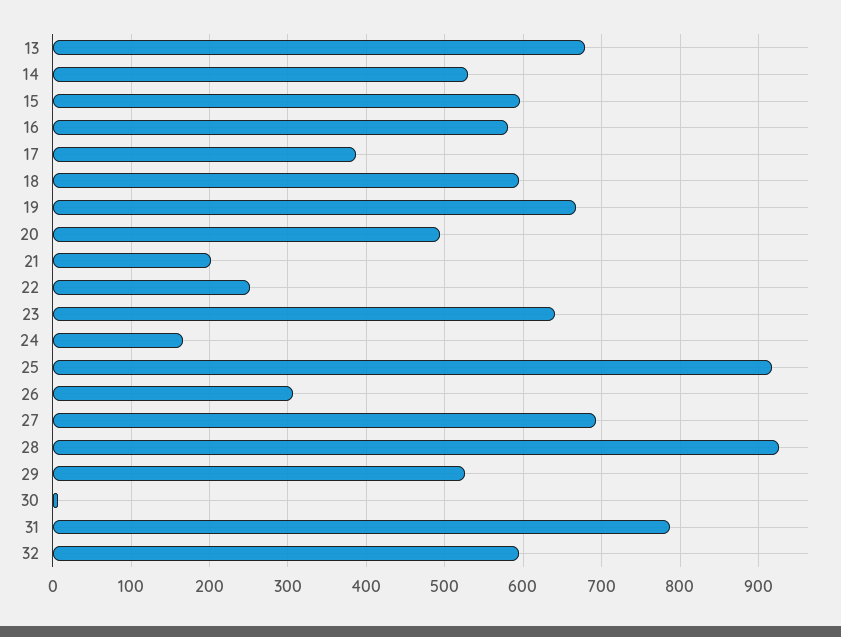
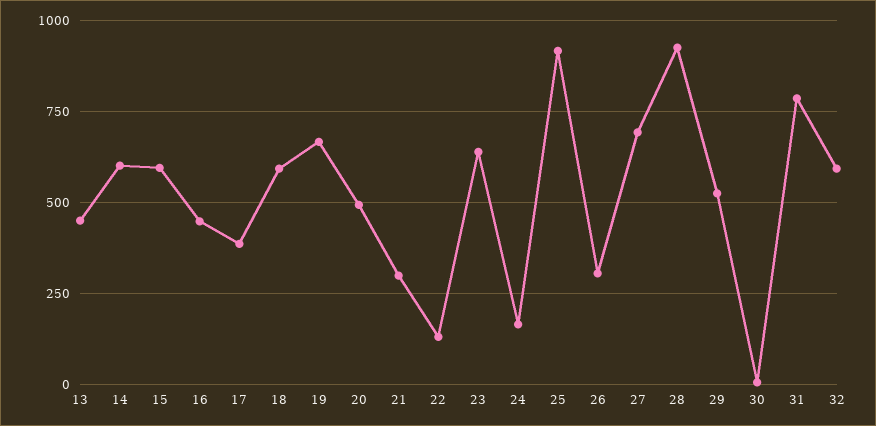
  {
-   "13": 680,
+   "13": 450,
-   "14": 530,
+   "14": 600,
    "15": 600,
-   "16": 580,
+   "16": 450,
    "17": 390,
    "18": 590,
    "19": 670,
    "20": 490,
-   "21": 200,
+   "21": 300,
-   "22": 250,
+   "22": 125,
    "23": 640,
    "24": 170,
    "25": 920,
    "26": 310,
    "27": 690,
    "28": 930,
    "29": 530,
    "30": 10,
    "31": 790,
    "32": 590
  }

